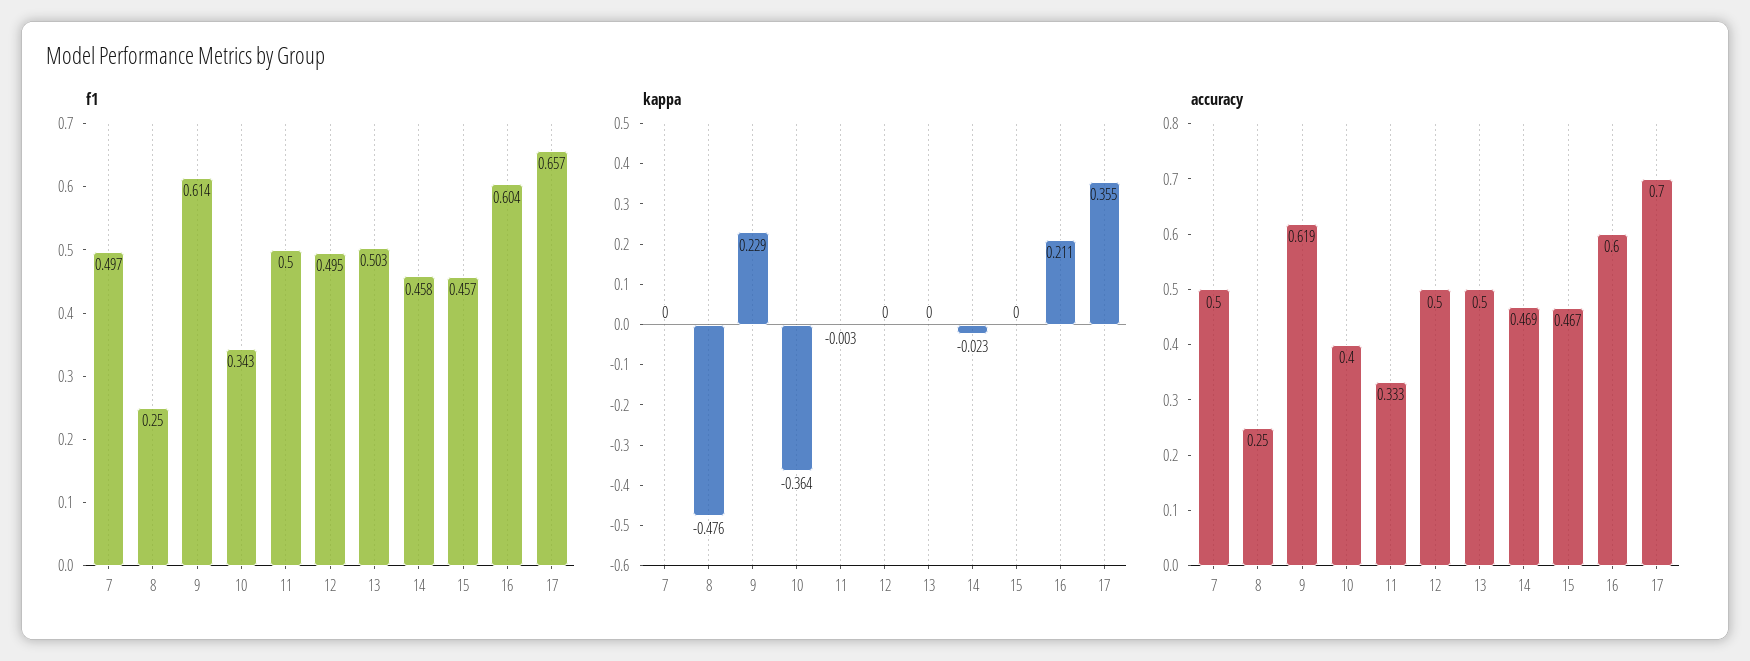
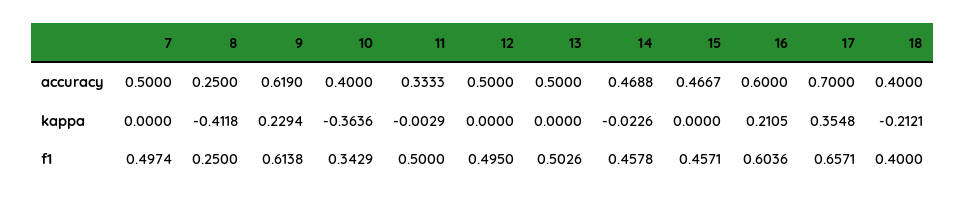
  {
    "f1": {
      "7": 0.4974,
      "8": 0.25,
      "9": 0.6138,
      "10": 0.3429,
      "11": 0.5,
      "12": 0.495,
      "13": 0.5026,
      "14": 0.4578,
      "15": 0.4571,
      "16": 0.6036,
-     "17": 0.6571
+     "17": 0.6571,
+     "18": 0.4
    },
    "kappa": {
      "7": 0,
-     "8": -0.476,
+     "8": -0.4118,
      "9": 0.2294,
      "10": -0.3636,
      "11": -0.0029,
      "12": 0,
      "13": 0,
      "14": -0.0226,
      "15": 0,
      "16": 0.2105,
-     "17": 0.3548
+     "17": 0.3548,
+     "18": -0.2121
    },
    "accuracy": {
      "7": 0.5,
      "8": 0.25,
      "9": 0.619,
      "10": 0.4,
      "11": 0.3333,
      "12": 0.5,
      "13": 0.5,
      "14": 0.4688,
      "15": 0.4667,
      "16": 0.6,
-     "17": 0.7
+     "17": 0.7,
+     "18": 0.4
    }
  }

